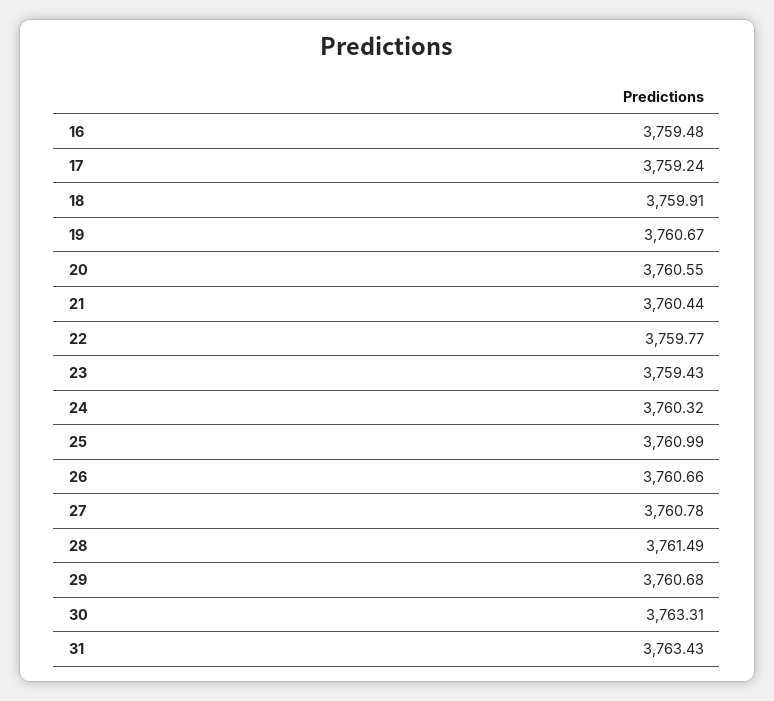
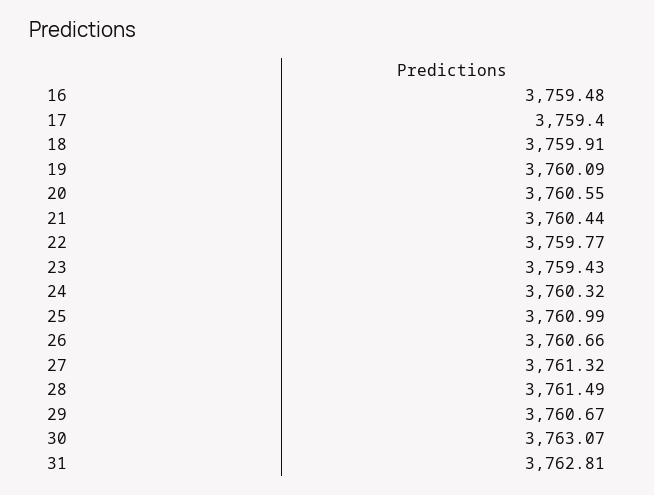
  {
    "16": 3759.48,
-   "17": 3759.24,
+   "17": 3759.4,
    "18": 3759.91,
-   "19": 3760.67,
+   "19": 3760.09,
    "20": 3760.55,
    "21": 3760.44,
    "22": 3759.77,
    "23": 3759.43,
    "24": 3760.32,
    "25": 3760.99,
    "26": 3760.66,
-   "27": 3760.78,
+   "27": 3761.32,
    "28": 3761.49,
-   "29": 3760.68,
+   "29": 3760.67,
-   "30": 3763.31,
+   "30": 3763.07,
-   "31": 3763.43
+   "31": 3762.81
  }

